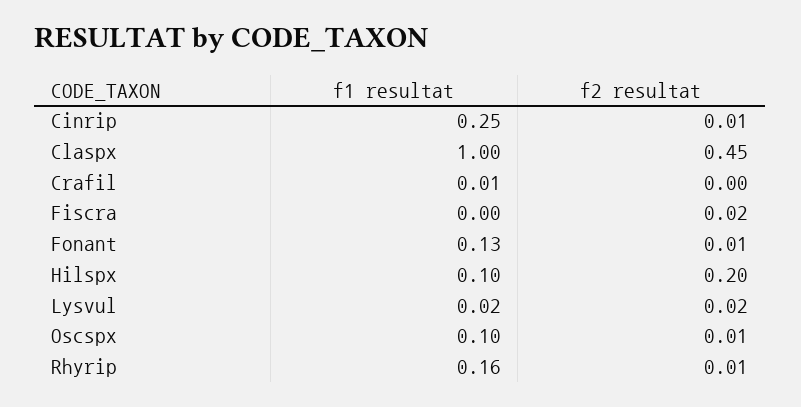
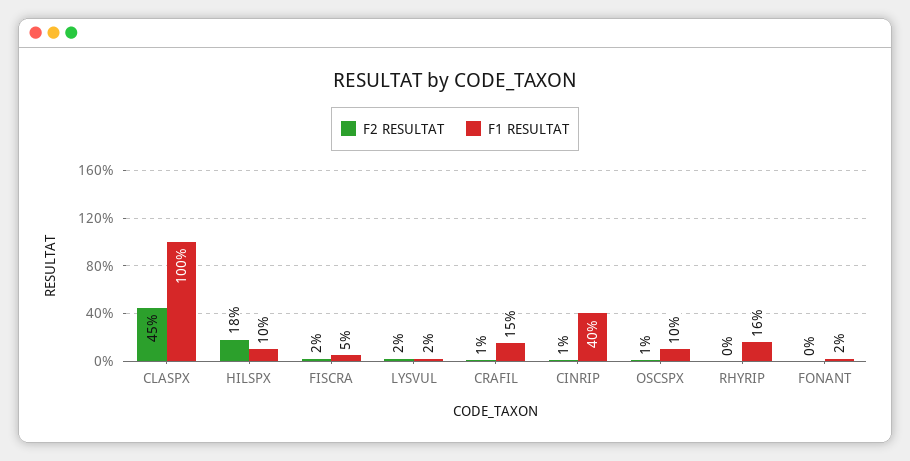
  {
    "f1 resultat": {
-     "Cinrip": 0.25,
+     "Cinrip": 0.4,
      "Claspx": 1,
-     "Crafil": 0.01,
+     "Crafil": 0.15,
-     "Fiscra": 0,
+     "Fiscra": 0.05,
-     "Fonant": 0.13,
+     "Fonant": 0.02,
      "Hilspx": 0.1,
      "Lysvul": 0.02,
      "Oscspx": 0.1,
      "Rhyrip": 0.16
    },
    "f2 resultat": {
      "Cinrip": 0.01,
      "Claspx": 0.45,
-     "Crafil": 0,
+     "Crafil": 0.01,
      "Fiscra": 0.02,
-     "Fonant": 0.01,
+     "Fonant": 0,
-     "Hilspx": 0.2,
+     "Hilspx": 0.18,
      "Lysvul": 0.02,
      "Oscspx": 0.01,
-     "Rhyrip": 0.01
+     "Rhyrip": 0
    }
  }

